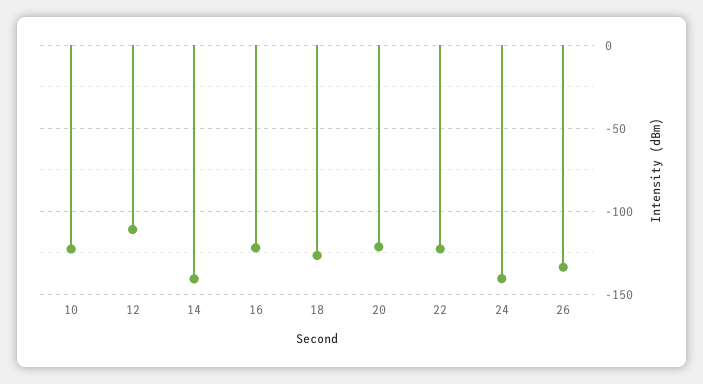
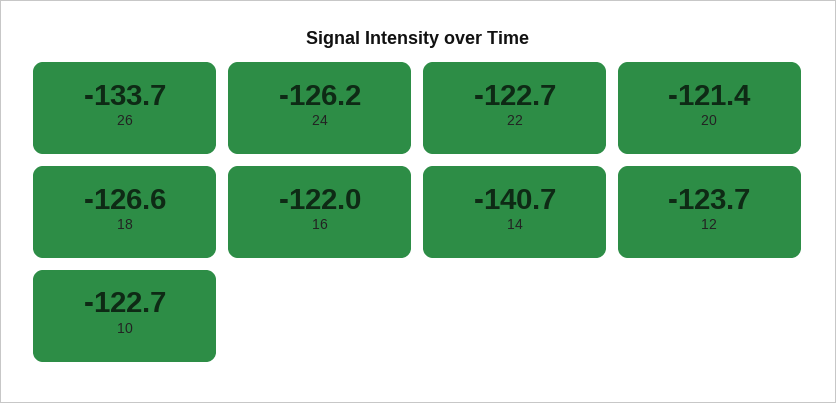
  {
    "10": -122.7,
-   "12": -110,
+   "12": -123.7,
    "14": -140.7,
    "16": -122,
    "18": -126.6,
    "20": -121.4,
    "22": -122.7,
-   "24": -140,
+   "24": -126.2,
    "26": -133.7
  }

